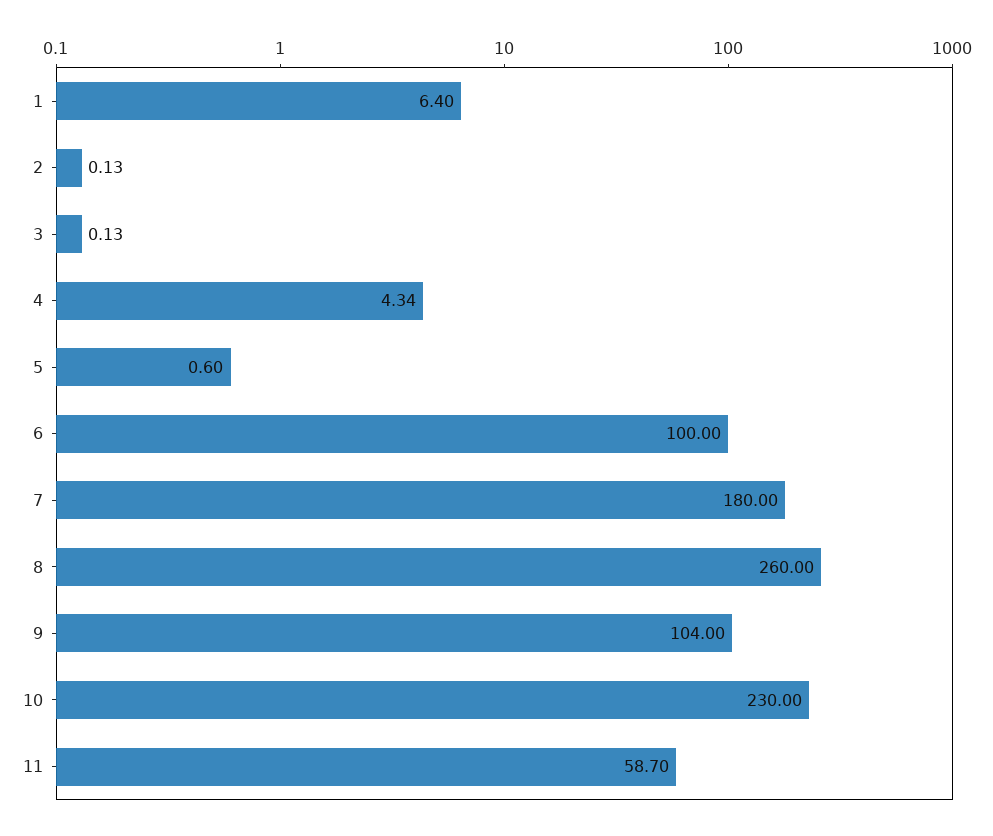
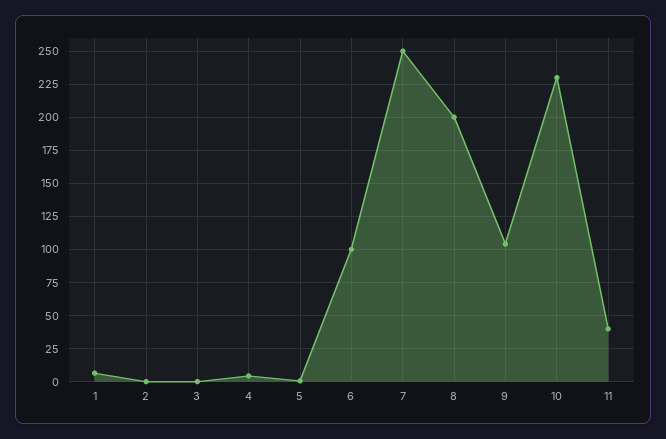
  {
    "1": 6.4,
    "2": 0.13,
    "3": 0.13,
    "4": 4.34,
    "5": 0.6,
    "6": 100,
-   "7": 180,
+   "7": 250,
-   "8": 260,
+   "8": 200,
    "9": 104,
    "10": 230,
-   "11": 58.7
+   "11": 40
  }

